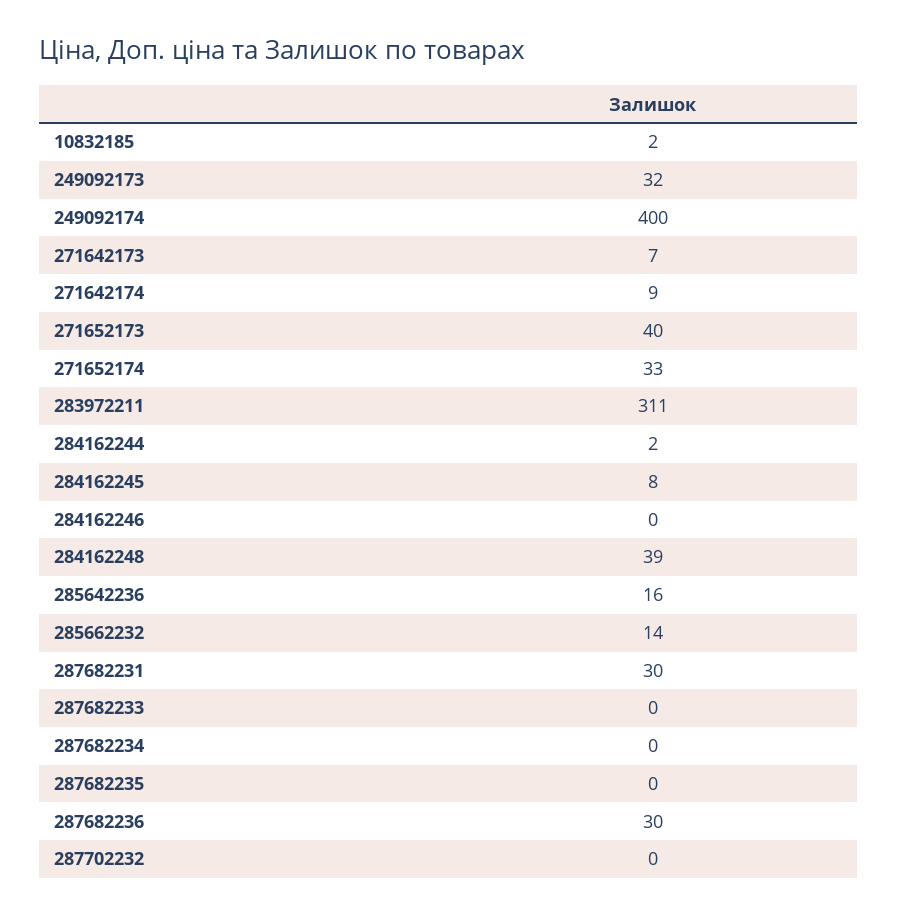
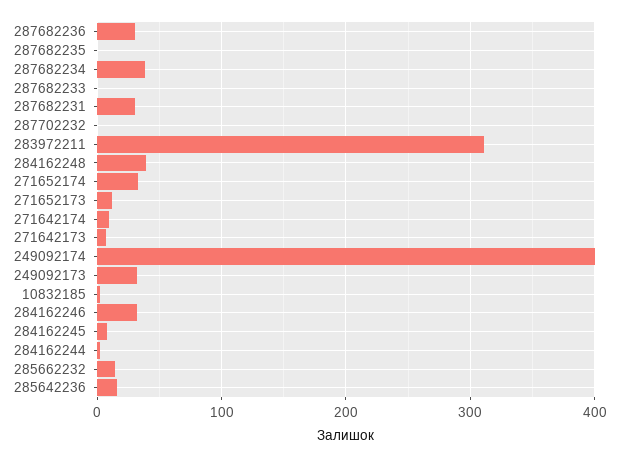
  {
    "10832185": 2,
    "249092173": 32,
    "249092174": 400,
    "271642173": 7,
    "271642174": 9,
-   "271652173": 40,
+   "271652173": 10,
    "271652174": 33,
    "283972211": 311,
    "284162244": 2,
    "284162245": 8,
-   "284162246": 0,
+   "284162246": 30,
    "284162248": 39,
    "285642236": 16,
    "285662232": 14,
    "287682231": 30,
    "287682233": 0,
-   "287682234": 0,
+   "287682234": 40,
    "287682235": 0,
    "287682236": 30,
    "287702232": 0
  }

